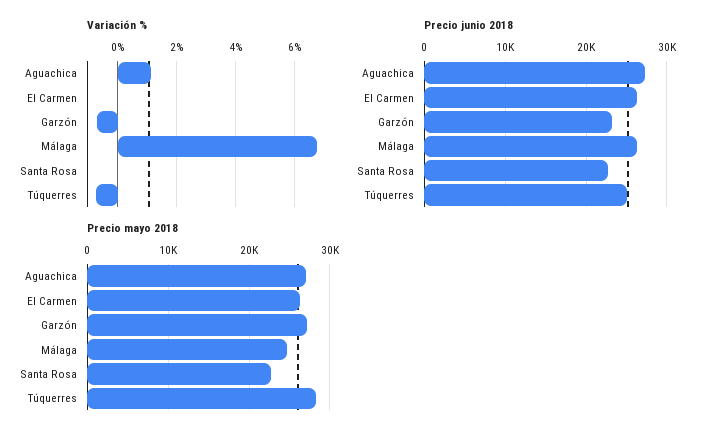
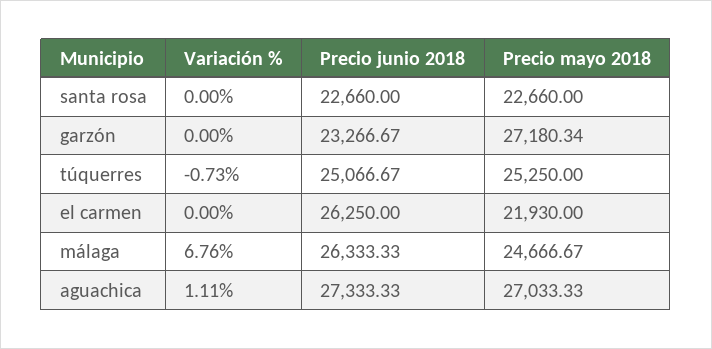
  {
    "Variación %": {
      "Aguachica": 1.11,
      "El Carmen": 0,
-     "Garzón": -0.75,
+     "Garzón": 0,
      "Málaga": 6.76,
      "Santa Rosa": 0,
      "Túquerres": -0.73
    },
    "Precio junio 2018": {
      "Aguachica": 27333.33,
      "El Carmen": 26250,
      "Garzón": 23266.67,
      "Málaga": 26333.33,
      "Santa Rosa": 22660,
      "Túquerres": 25066.67
    },
    "Precio mayo 2018": {
      "Aguachica": 27033.33,
-     "El Carmen": 26000,
+     "El Carmen": 21930,
      "Garzón": 27180.34,
      "Málaga": 24666.67,
      "Santa Rosa": 22660,
-     "Túquerres": 28000
+     "Túquerres": 25250
    }
  }

